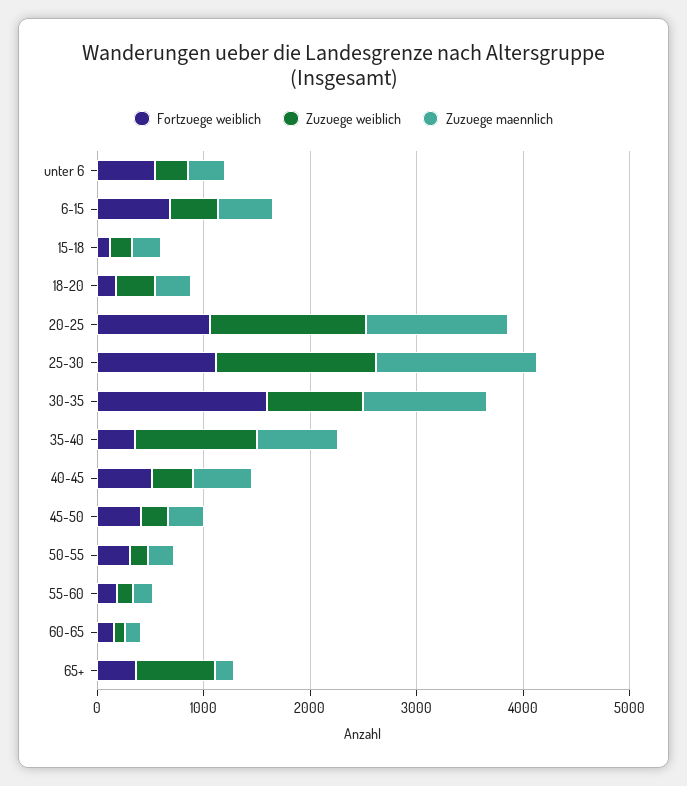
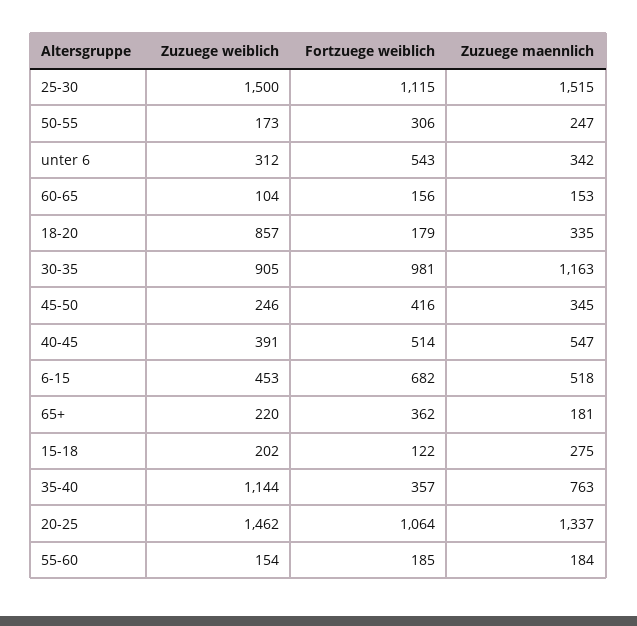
  {
    "Fortzuege weiblich": {
      "unter 6": 543,
      "6-15": 682,
      "15-18": 122,
      "18-20": 179,
      "20-25": 1064,
      "25-30": 1115,
-     "30-35": 1600,
+     "30-35": 981,
      "35-40": 357,
      "40-45": 514,
      "45-50": 416,
      "50-55": 306,
      "55-60": 185,
      "60-65": 156,
      "65+": 362
    },
    "Zuzuege weiblich": {
      "unter 6": 312,
      "6-15": 453,
      "15-18": 202,
-     "18-20": 400,
+     "18-20": 857,
      "20-25": 1462,
      "25-30": 1500,
      "30-35": 905,
      "35-40": 1144,
      "40-45": 391,
      "45-50": 246,
      "50-55": 173,
      "55-60": 154,
      "60-65": 104,
-     "65+": 800
+     "65+": 220
    },
    "Zuzuege maennlich": {
      "unter 6": 342,
      "6-15": 518,
      "15-18": 275,
      "18-20": 335,
      "20-25": 1337,
      "25-30": 1515,
      "30-35": 1163,
      "35-40": 763,
      "40-45": 547,
      "45-50": 345,
      "50-55": 247,
      "55-60": 184,
      "60-65": 153,
      "65+": 181
    }
  }

